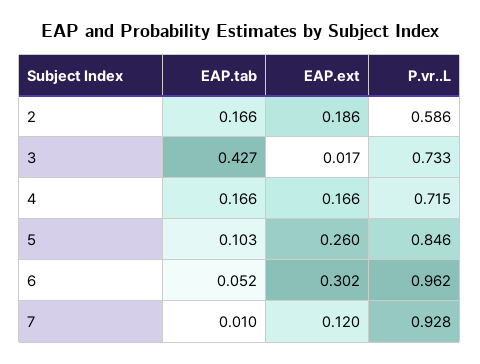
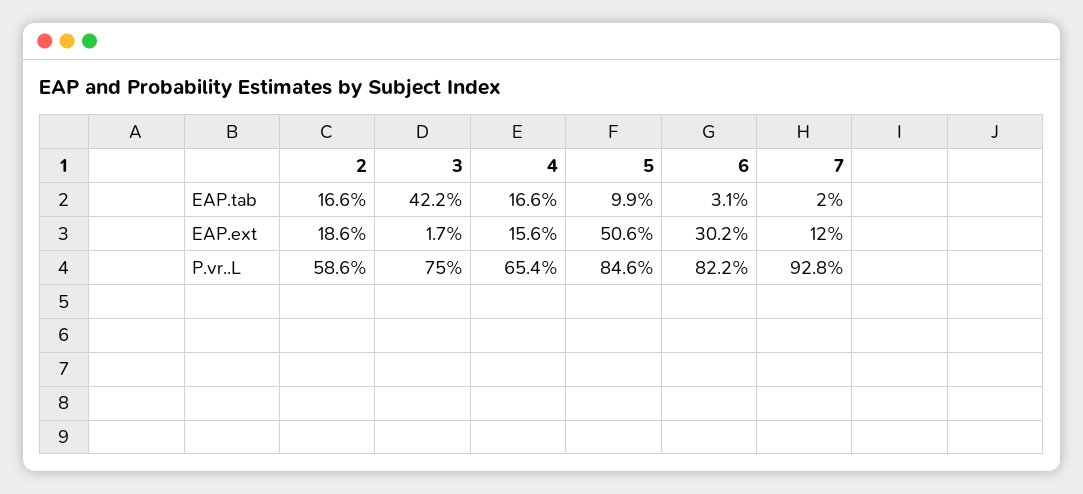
  {
    "EAP.tab": {
      "2": 0.166,
-     "3": 0.427,
+     "3": 0.422,
      "4": 0.166,
-     "5": 0.103,
+     "5": 0.099,
-     "6": 0.052,
+     "6": 0.031,
-     "7": 0.01
+     "7": 0.02
    },
    "EAP.ext": {
      "2": 0.186,
      "3": 0.017,
-     "4": 0.166,
+     "4": 0.156,
-     "5": 0.26,
+     "5": 0.506,
      "6": 0.302,
      "7": 0.12
    },
    "P.vr..L": {
      "2": 0.586,
-     "3": 0.733,
+     "3": 0.75,
-     "4": 0.715,
+     "4": 0.654,
      "5": 0.846,
-     "6": 0.962,
+     "6": 0.822,
      "7": 0.928
    }
  }

